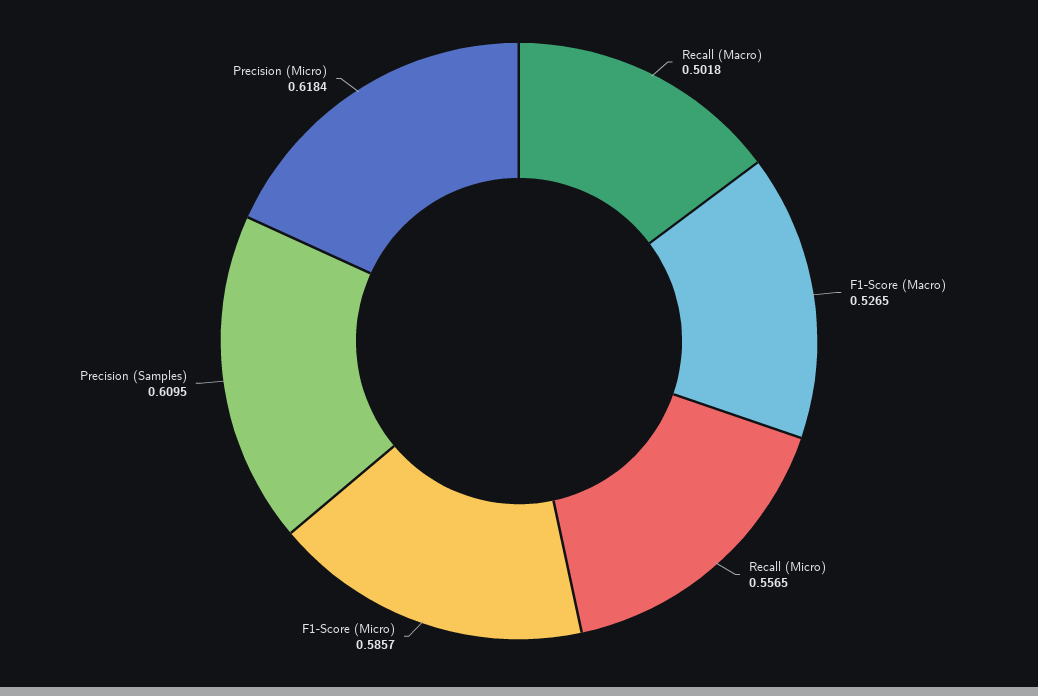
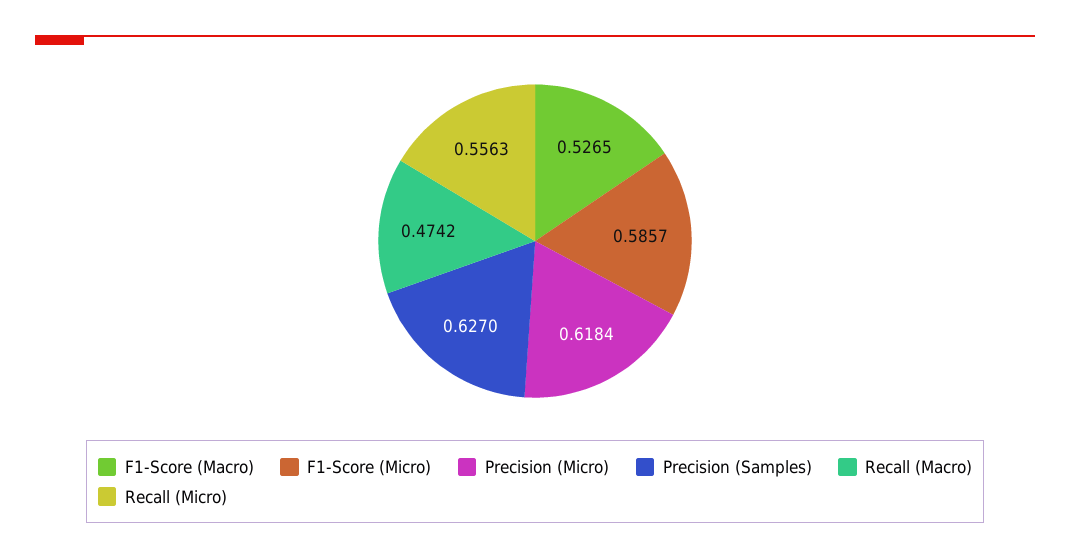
  {
-   "Recall (Macro)": 0.5018,
+   "Recall (Macro)": 0.4742,
    "F1-Score (Macro)": 0.5265,
-   "Recall (Micro)": 0.5565,
+   "Recall (Micro)": 0.5563,
    "F1-Score (Micro)": 0.5857,
-   "Precision (Samples)": 0.6095,
+   "Precision (Samples)": 0.627,
    "Precision (Micro)": 0.6184
  }

